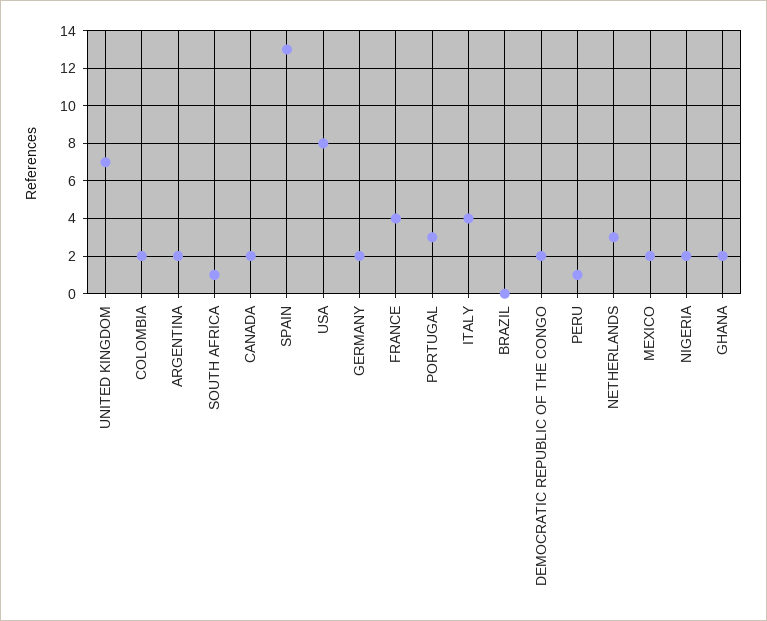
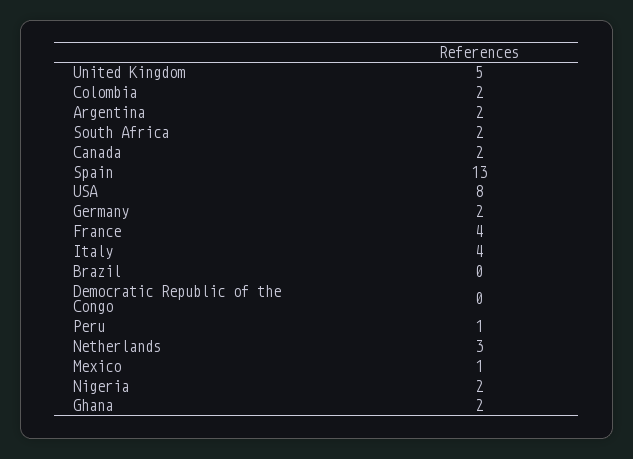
  {
-   "UNITED KINGDOM": 7,
+   "UNITED KINGDOM": 5,
    "COLOMBIA": 2,
    "ARGENTINA": 2,
-   "SOUTH AFRICA": 1,
+   "SOUTH AFRICA": 2,
    "CANADA": 2,
    "SPAIN": 13,
    "USA": 8,
    "GERMANY": 2,
    "FRANCE": 4,
-   "PORTUGAL": 3,
    "ITALY": 4,
    "BRAZIL": 0,
-   "DEMOCRATIC REPUBLIC OF THE CONGO": 2,
+   "DEMOCRATIC REPUBLIC OF THE CONGO": 0,
    "PERU": 1,
    "NETHERLANDS": 3,
-   "MEXICO": 2,
+   "MEXICO": 1,
    "NIGERIA": 2,
    "GHANA": 2
  }

